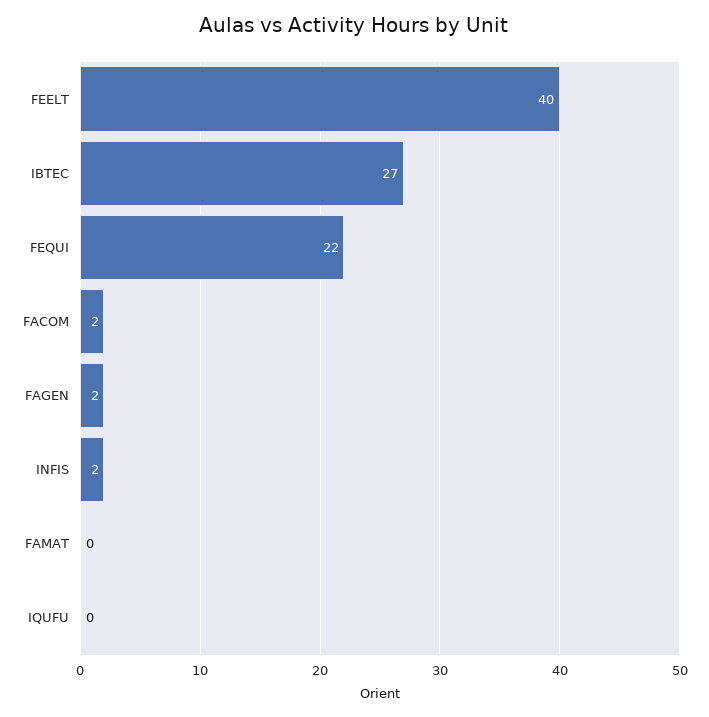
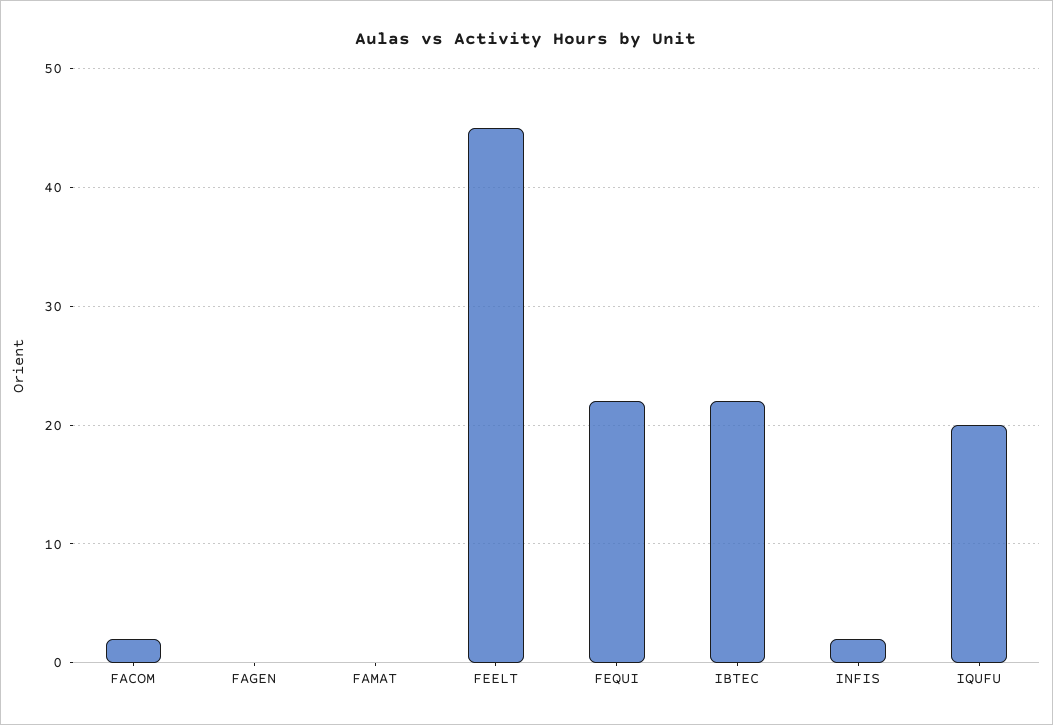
  {
-   "FEELT": 40,
+   "FEELT": 45,
-   "IBTEC": 27,
+   "IBTEC": 22,
    "FEQUI": 22,
    "FACOM": 2,
-   "FAGEN": 2,
+   "FAGEN": 0,
    "INFIS": 2,
    "FAMAT": 0,
-   "IQUFU": 0
+   "IQUFU": 20
  }

